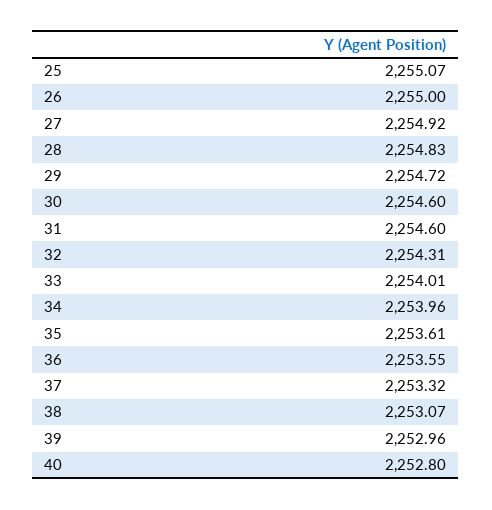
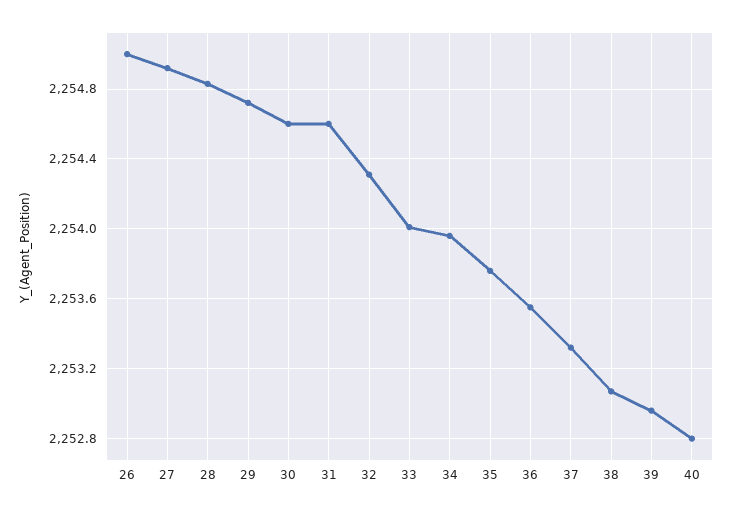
  {
-   "25": 2255.07,
    "26": 2255,
    "27": 2254.92,
    "28": 2254.83,
    "29": 2254.72,
    "30": 2254.6,
    "31": 2254.6,
    "32": 2254.31,
    "33": 2254.01,
    "34": 2253.96,
-   "35": 2253.61,
+   "35": 2253.75,
    "36": 2253.55,
    "37": 2253.32,
    "38": 2253.07,
    "39": 2252.96,
    "40": 2252.8
  }

